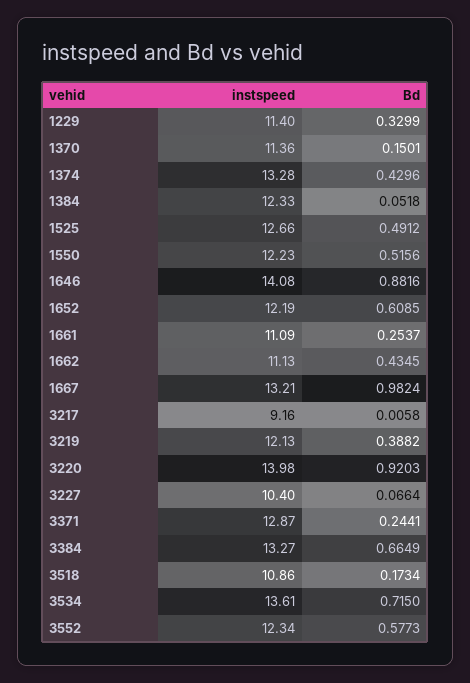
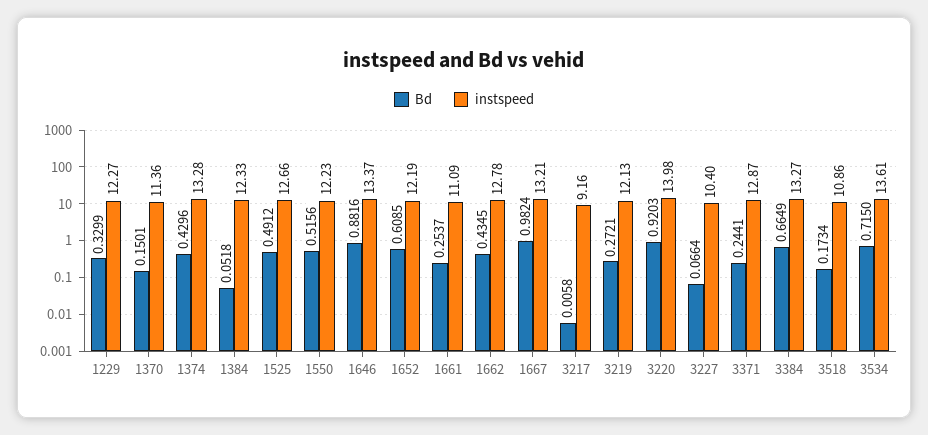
  {
    "instspeed": {
-     "1229": 11.4,
+     "1229": 12.27,
      "1370": 11.36,
      "1374": 13.28,
      "1384": 12.33,
      "1525": 12.66,
      "1550": 12.23,
-     "1646": 14.08,
+     "1646": 13.37,
      "1652": 12.19,
      "1661": 11.09,
-     "1662": 11.13,
+     "1662": 12.78,
      "1667": 13.21,
      "3217": 9.16,
      "3219": 12.13,
      "3220": 13.98,
      "3227": 10.4,
      "3371": 12.87,
      "3384": 13.27,
      "3518": 10.86,
-     "3534": 13.61,
+     "3534": 13.61
-     "3552": 12.34
    },
    "Bd": {
      "1229": 0.3299,
      "1370": 0.1501,
      "1374": 0.4296,
      "1384": 0.0518,
      "1525": 0.4912,
      "1550": 0.5156,
      "1646": 0.8816,
      "1652": 0.6085,
      "1661": 0.2537,
      "1662": 0.4345,
      "1667": 0.9824,
      "3217": 0.0058,
-     "3219": 0.3882,
+     "3219": 0.2721,
      "3220": 0.9203,
      "3227": 0.0664,
      "3371": 0.2441,
      "3384": 0.6649,
      "3518": 0.1734,
-     "3534": 0.715,
+     "3534": 0.715
-     "3552": 0.5773
    }
  }

